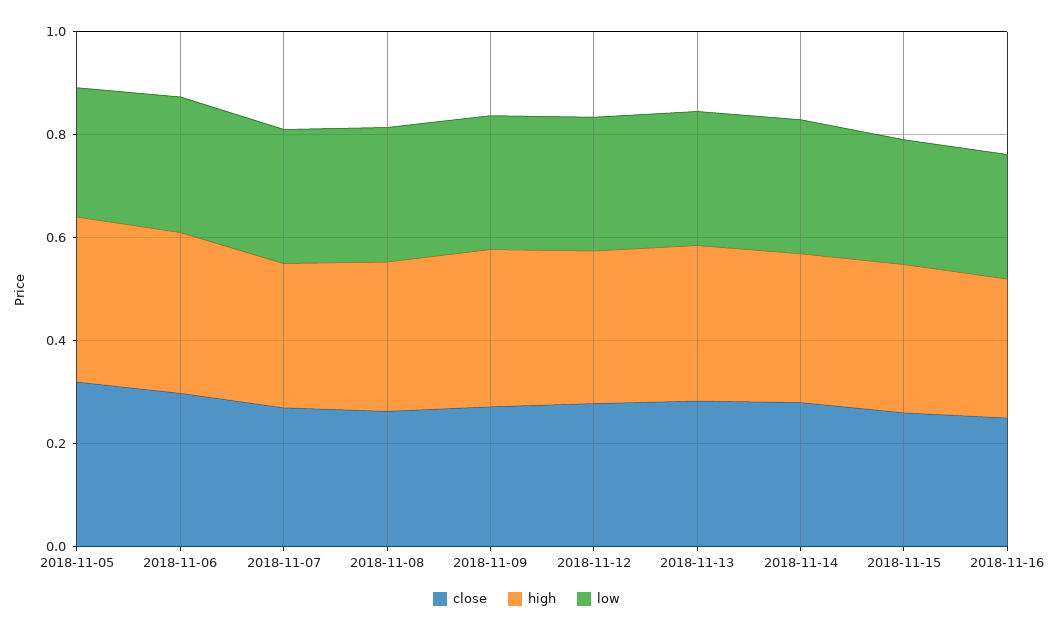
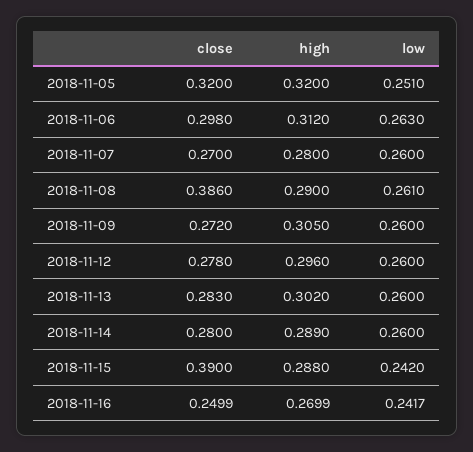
  {
    "close": {
      "2018-11-05": 0.32,
      "2018-11-06": 0.298,
      "2018-11-07": 0.27,
-     "2018-11-08": 0.25,
+     "2018-11-08": 0.386,
      "2018-11-09": 0.272,
      "2018-11-12": 0.278,
      "2018-11-13": 0.283,
      "2018-11-14": 0.28,
-     "2018-11-15": 0.25,
+     "2018-11-15": 0.39,
      "2018-11-16": 0.2499
    },
    "high": {
      "2018-11-05": 0.32,
      "2018-11-06": 0.312,
      "2018-11-07": 0.28,
      "2018-11-08": 0.29,
      "2018-11-09": 0.305,
      "2018-11-12": 0.296,
      "2018-11-13": 0.302,
      "2018-11-14": 0.289,
      "2018-11-15": 0.288,
      "2018-11-16": 0.2699
    },
    "low": {
      "2018-11-05": 0.251,
      "2018-11-06": 0.263,
      "2018-11-07": 0.26,
      "2018-11-08": 0.261,
      "2018-11-09": 0.26,
      "2018-11-12": 0.26,
      "2018-11-13": 0.26,
      "2018-11-14": 0.26,
      "2018-11-15": 0.242,
      "2018-11-16": 0.2417
    }
  }

